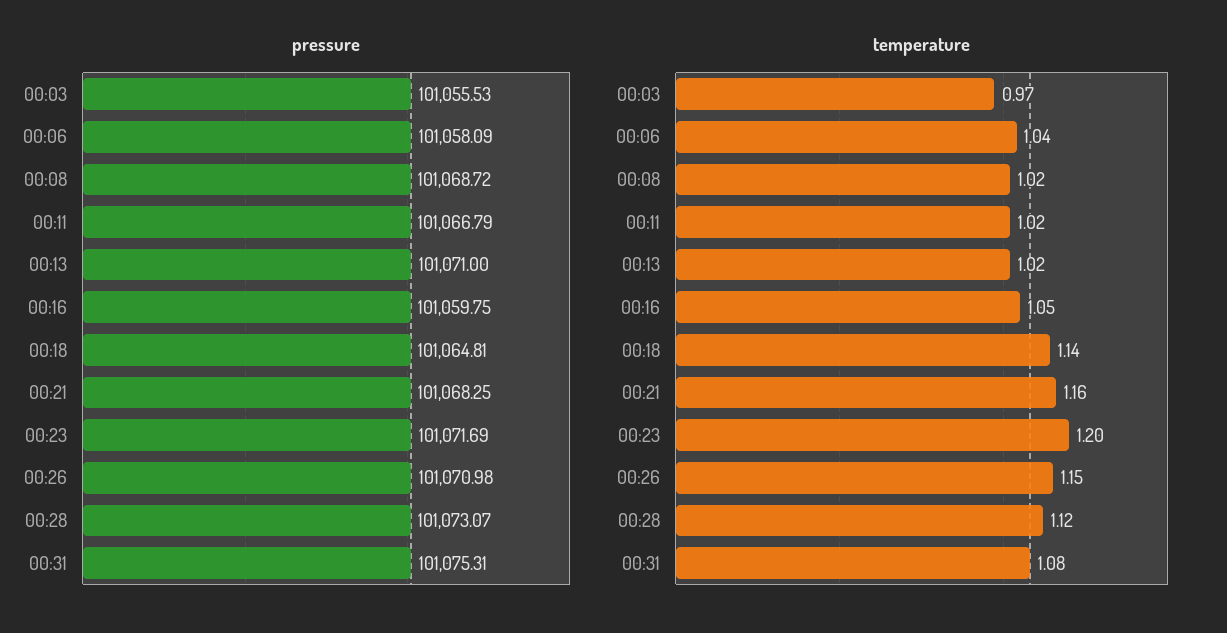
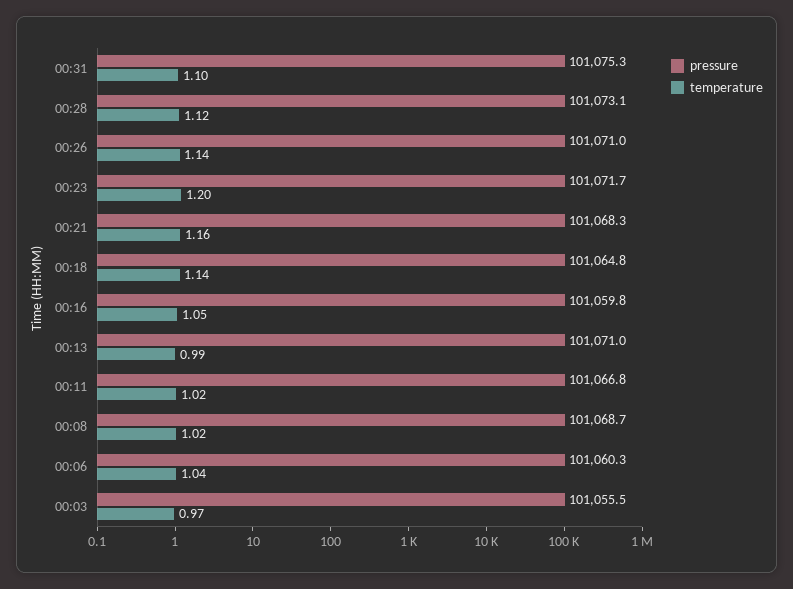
  {
    "pressure": {
      "00:03": 101055.53,
-     "00:06": 101058.09,
+     "00:06": 101060.3,
      "00:08": 101068.72,
      "00:11": 101066.79,
      "00:13": 101071,
      "00:16": 101059.75,
      "00:18": 101064.81,
      "00:21": 101068.25,
      "00:23": 101071.69,
      "00:26": 101070.98,
      "00:28": 101073.07,
      "00:31": 101075.31
    },
    "temperature": {
      "00:03": 0.97,
      "00:06": 1.04,
      "00:08": 1.02,
      "00:11": 1.02,
-     "00:13": 1.02,
+     "00:13": 0.99,
      "00:16": 1.05,
      "00:18": 1.14,
      "00:21": 1.16,
      "00:23": 1.2,
-     "00:26": 1.15,
+     "00:26": 1.14,
      "00:28": 1.12,
-     "00:31": 1.08
+     "00:31": 1.1
    }
  }

